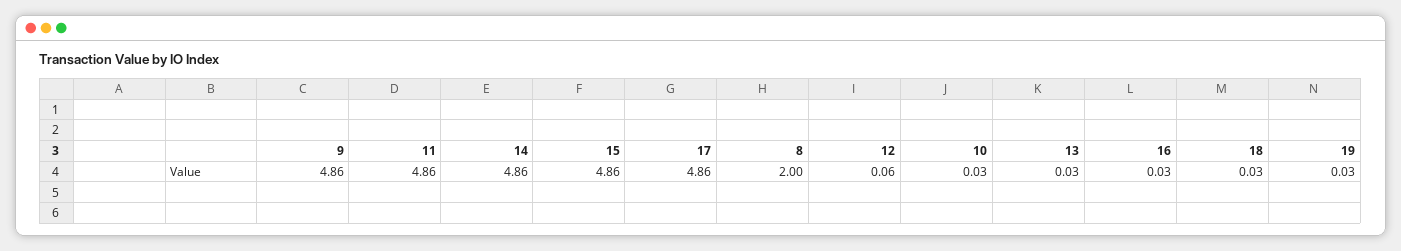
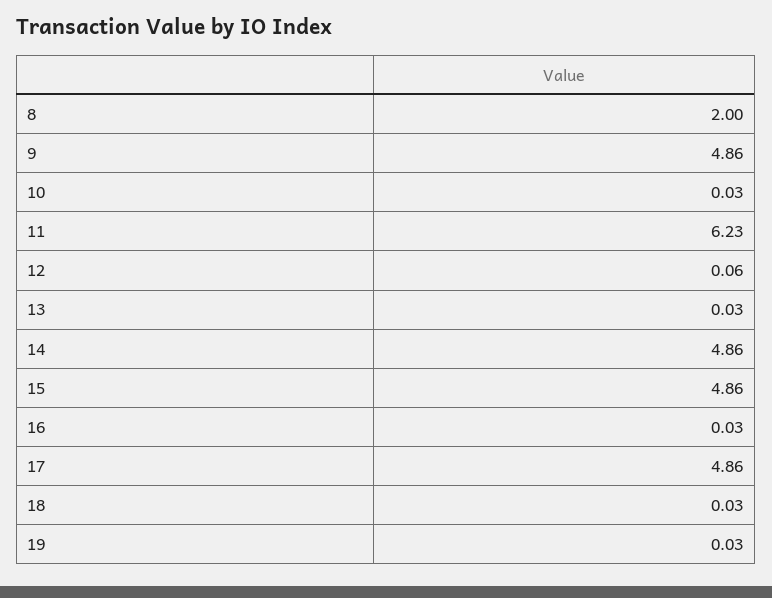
  {
    "9": 4.86,
-   "11": 4.86,
+   "11": 6.23,
    "14": 4.86,
    "15": 4.86,
    "17": 4.86,
    "8": 2,
    "12": 0.06,
    "10": 0.03,
    "13": 0.03,
    "16": 0.03,
    "18": 0.03,
    "19": 0.03
  }

